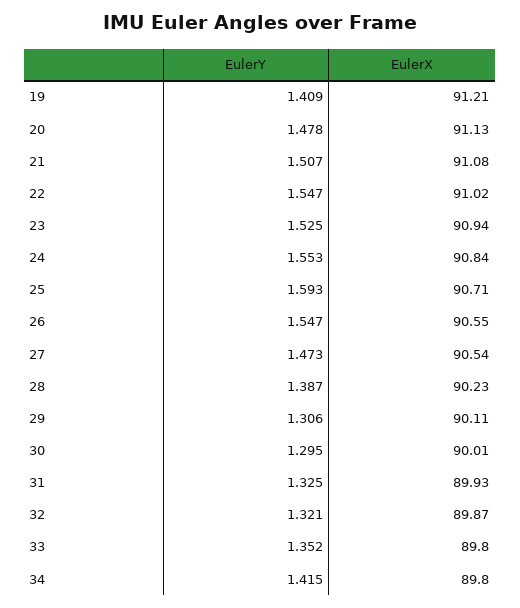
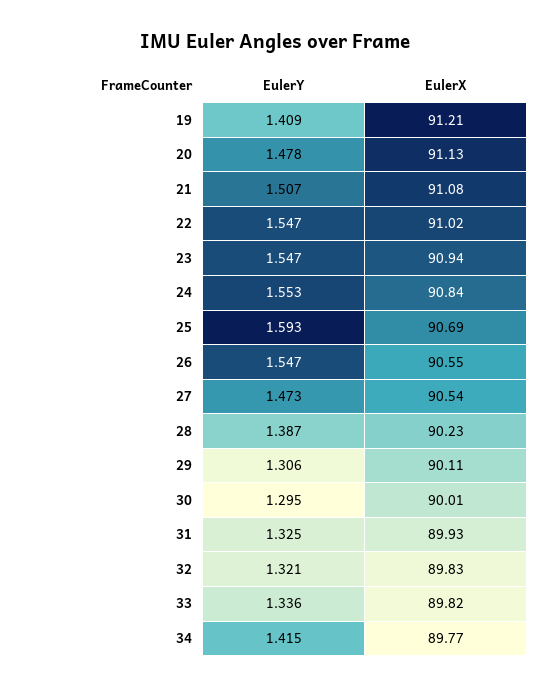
  {
    "EulerY": {
      "19": 1.409,
      "20": 1.478,
      "21": 1.507,
      "22": 1.547,
-     "23": 1.525,
+     "23": 1.547,
      "24": 1.553,
      "25": 1.593,
      "26": 1.547,
      "27": 1.473,
      "28": 1.387,
      "29": 1.306,
      "30": 1.295,
      "31": 1.325,
      "32": 1.321,
-     "33": 1.352,
+     "33": 1.336,
      "34": 1.415
    },
    "EulerX": {
      "19": 91.21,
      "20": 91.13,
      "21": 91.08,
      "22": 91.02,
      "23": 90.94,
      "24": 90.84,
-     "25": 90.71,
+     "25": 90.69,
      "26": 90.55,
      "27": 90.54,
      "28": 90.23,
      "29": 90.11,
      "30": 90.01,
      "31": 89.93,
-     "32": 89.87,
+     "32": 89.83,
-     "33": 89.8,
+     "33": 89.82,
-     "34": 89.8
+     "34": 89.77
    }
  }

